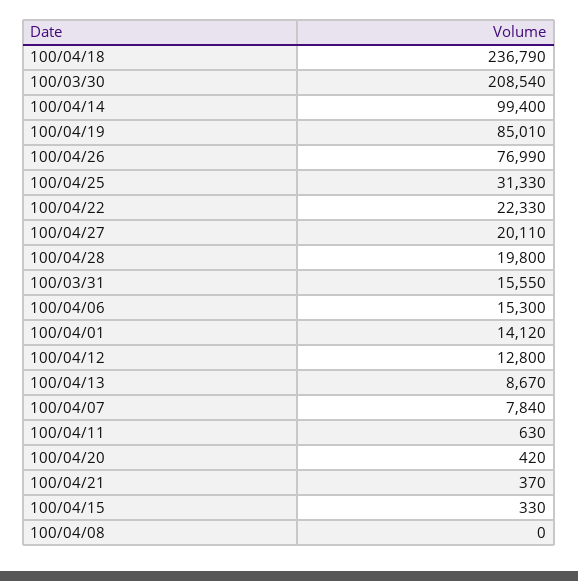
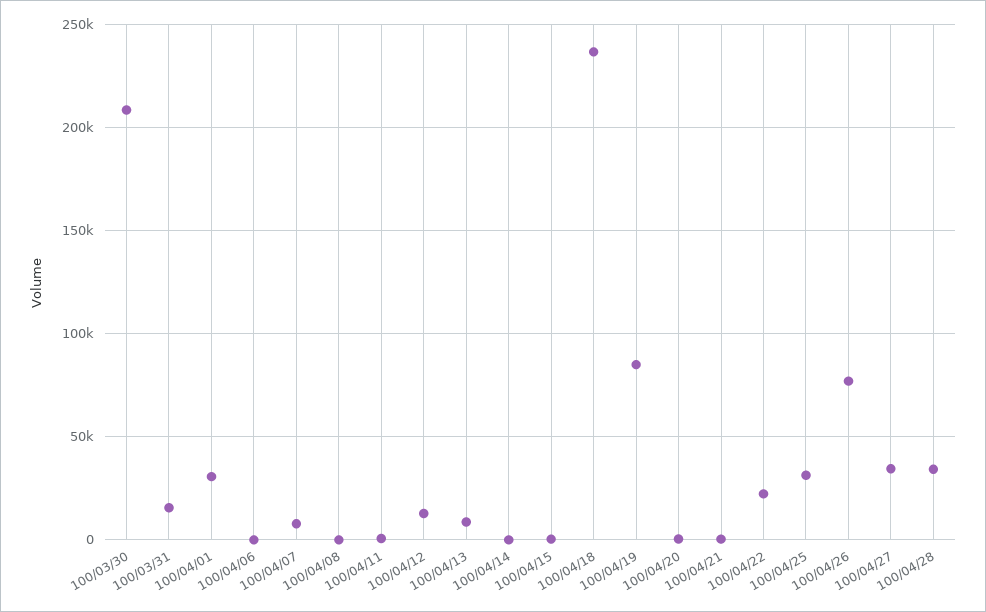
  {
    "100/04/18": 236790,
    "100/03/30": 208540,
-   "100/04/14": 99400,
+   "100/04/14": 0,
    "100/04/19": 85010,
    "100/04/26": 76990,
    "100/04/25": 31330,
    "100/04/22": 22330,
-   "100/04/27": 20110,
+   "100/04/27": 35000,
-   "100/04/28": 19800,
+   "100/04/28": 35000,
    "100/03/31": 15550,
-   "100/04/06": 15300,
+   "100/04/06": 0,
-   "100/04/01": 14120,
+   "100/04/01": 30000,
    "100/04/12": 12800,
    "100/04/13": 8670,
    "100/04/07": 7840,
    "100/04/11": 630,
    "100/04/20": 420,
    "100/04/21": 370,
    "100/04/15": 330,
    "100/04/08": 0
  }

